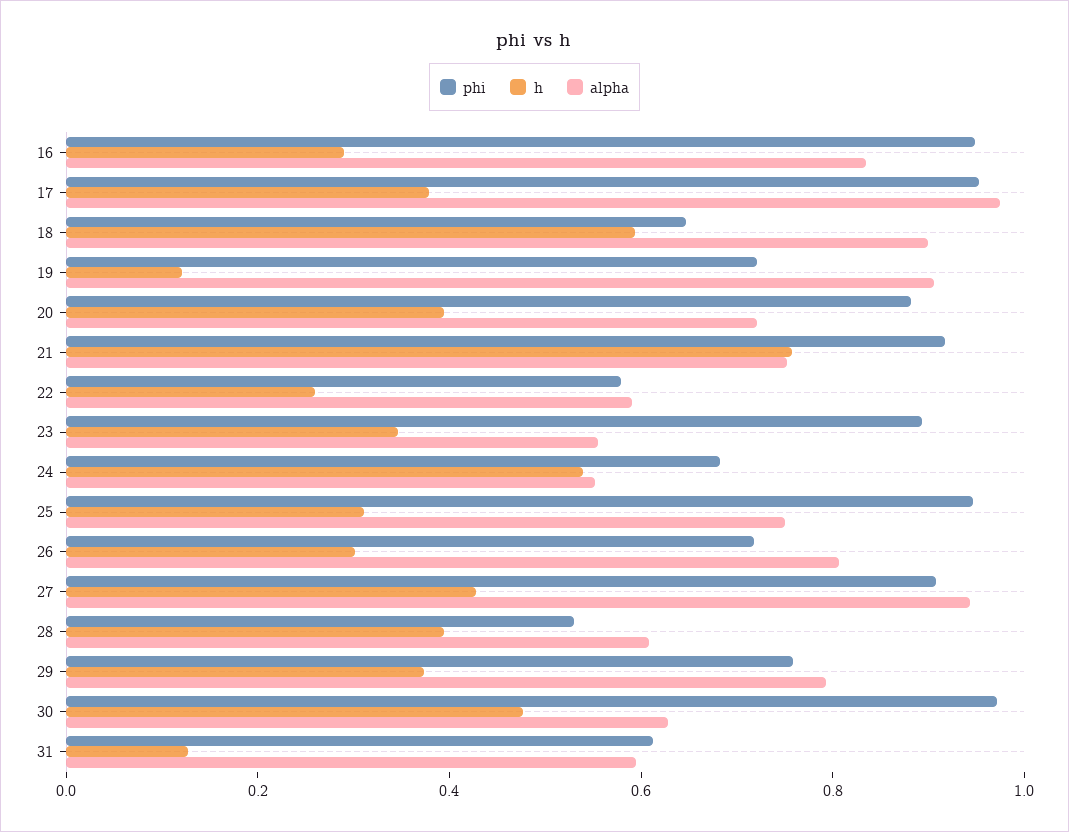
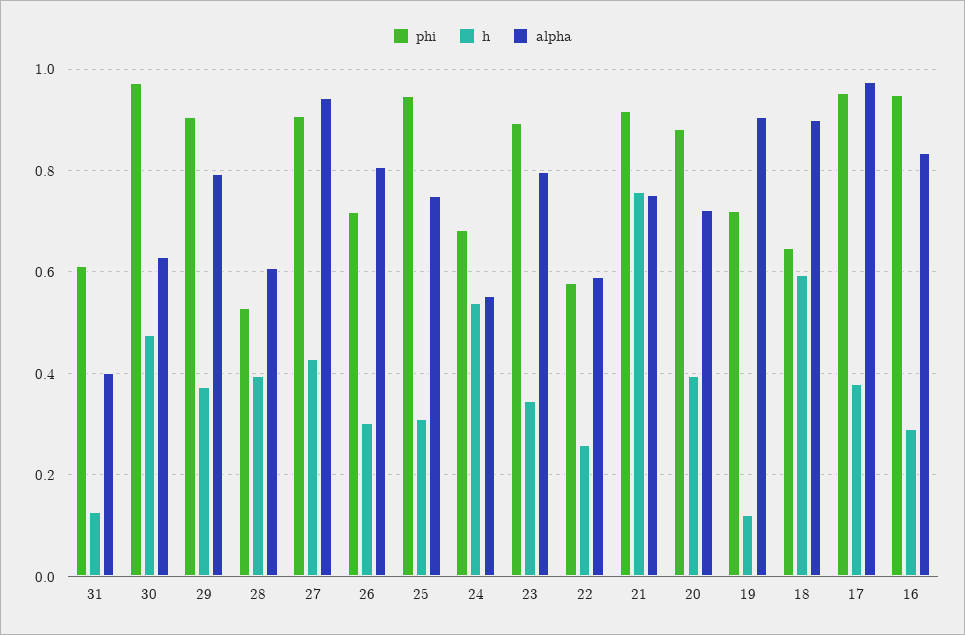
  {
    "phi": {
      "16": 0.94,
      "17": 0.96,
      "18": 0.64,
      "19": 0.72,
      "20": 0.88,
      "21": 0.92,
      "22": 0.58,
      "23": 0.9,
      "24": 0.68,
      "25": 0.94,
      "26": 0.72,
      "27": 0.9,
      "28": 0.52,
-     "29": 0.75,
+     "29": 0.9,
      "30": 0.98,
      "31": 0.62
    },
    "h": {
      "16": 0.3,
      "17": 0.38,
      "18": 0.6,
      "19": 0.12,
      "20": 0.4,
      "21": 0.76,
      "22": 0.26,
      "23": 0.34,
      "24": 0.54,
      "25": 0.32,
      "26": 0.3,
      "27": 0.42,
      "28": 0.4,
      "29": 0.38,
      "30": 0.48,
      "31": 0.12
    },
    "alpha": {
      "16": 0.84,
      "17": 0.98,
      "18": 0.9,
      "19": 0.9,
      "20": 0.72,
      "21": 0.76,
      "22": 0.6,
-     "23": 0.55,
+     "23": 0.8,
      "24": 0.56,
      "25": 0.76,
      "26": 0.8,
      "27": 0.94,
      "28": 0.6,
      "29": 0.8,
      "30": 0.62,
-     "31": 0.6
+     "31": 0.4
    }
  }

